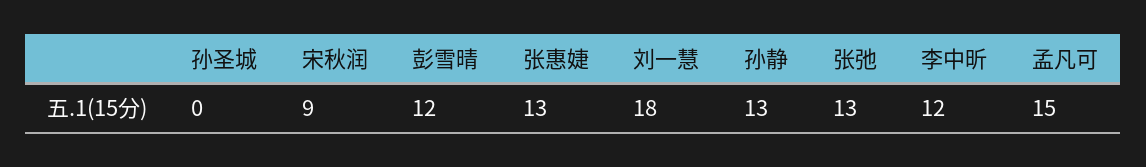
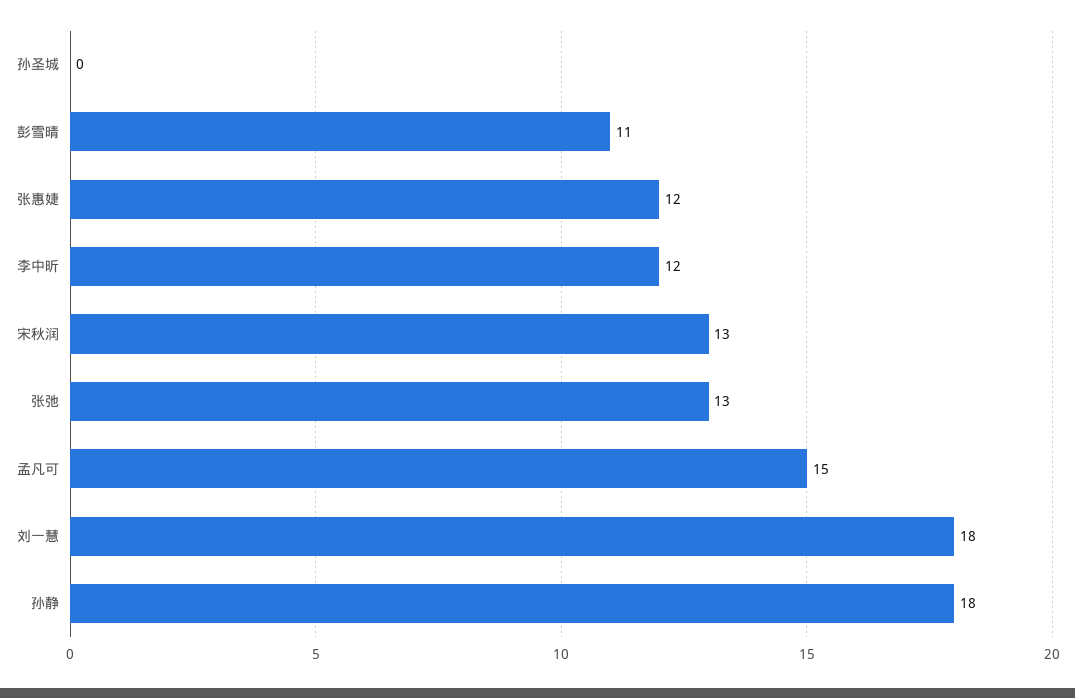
  {
    "孙圣城": 0,
-   "宋秋润": 9,
+   "宋秋润": 13,
-   "彭雪晴": 12,
+   "彭雪晴": 11,
-   "张惠婕": 13,
+   "张惠婕": 12,
    "刘一慧": 18,
-   "孙静": 13,
+   "孙静": 18,
    "张弛": 13,
    "李中昕": 12,
    "孟凡可": 15
  }

